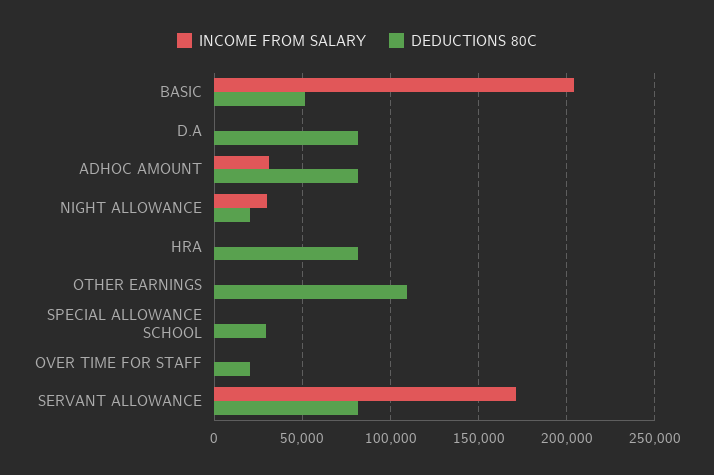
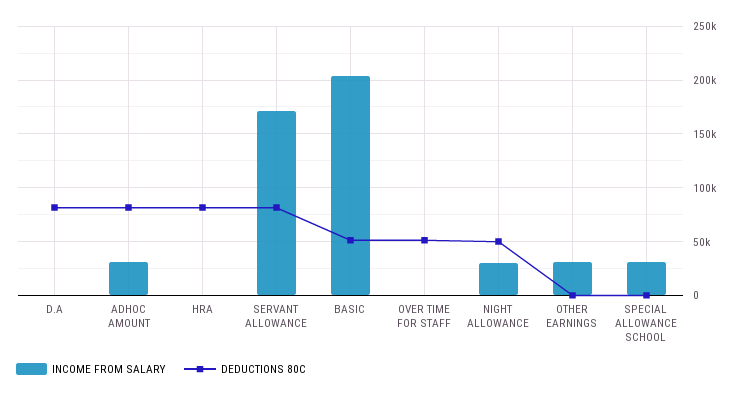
  {
    "INCOME FROM SALARY": {
      "BASIC": 205000,
      "D.A": 0,
      "ADHOC AMOUNT": 30000,
      "NIGHT ALLOWANCE": 30000,
      "HRA": 0,
-     "OTHER EARNINGS": 0,
+     "OTHER EARNINGS": 30000,
-     "SPECIAL ALLOWANCE SCHOOL": 0,
+     "SPECIAL ALLOWANCE SCHOOL": 30000,
      "OVER TIME FOR STAFF": 0,
      "SERVANT ALLOWANCE": 170000
    },
    "DEDUCTIONS 80C": {
      "BASIC": 50000,
      "D.A": 80000,
      "ADHOC AMOUNT": 80000,
-     "NIGHT ALLOWANCE": 20000,
+     "NIGHT ALLOWANCE": 50000,
      "HRA": 80000,
-     "OTHER EARNINGS": 110000,
+     "OTHER EARNINGS": 0,
-     "SPECIAL ALLOWANCE SCHOOL": 30000,
+     "SPECIAL ALLOWANCE SCHOOL": 0,
-     "OVER TIME FOR STAFF": 20000,
+     "OVER TIME FOR STAFF": 50000,
      "SERVANT ALLOWANCE": 80000
    }
  }

